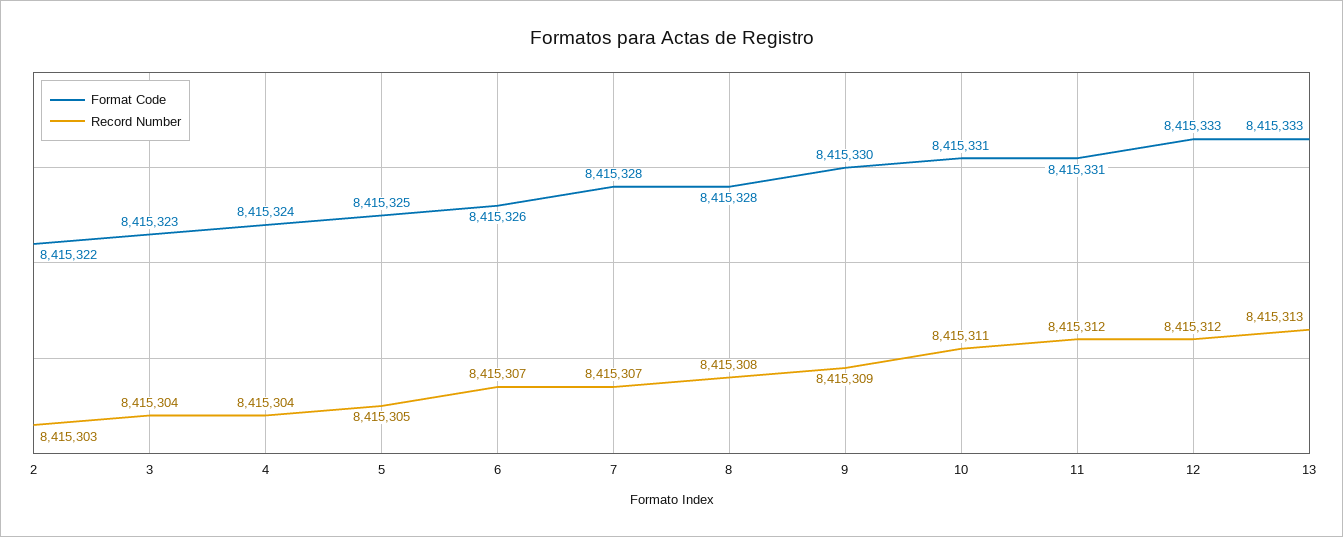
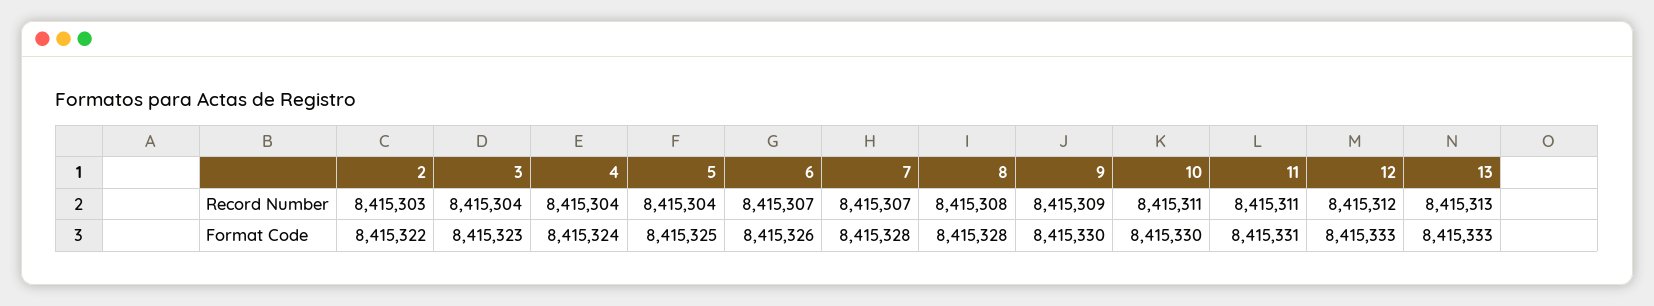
  {
    "Format Code": {
      "2": 8415322,
      "3": 8415323,
      "4": 8415324,
      "5": 8415325,
      "6": 8415326,
      "7": 8415328,
      "8": 8415328,
      "9": 8415330,
-     "10": 8415331,
+     "10": 8415330,
      "11": 8415331,
      "12": 8415333,
      "13": 8415333
    },
    "Record Number": {
      "2": 8415303,
      "3": 8415304,
      "4": 8415304,
-     "5": 8415305,
+     "5": 8415304,
      "6": 8415307,
      "7": 8415307,
      "8": 8415308,
      "9": 8415309,
      "10": 8415311,
-     "11": 8415312,
+     "11": 8415311,
      "12": 8415312,
      "13": 8415313
    }
  }

